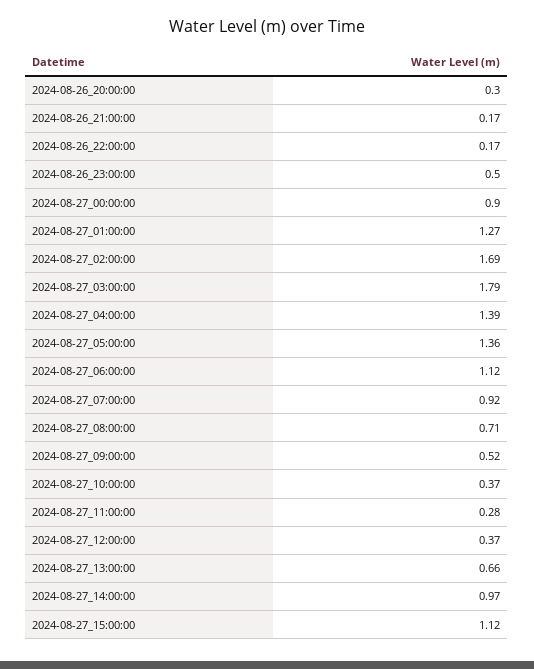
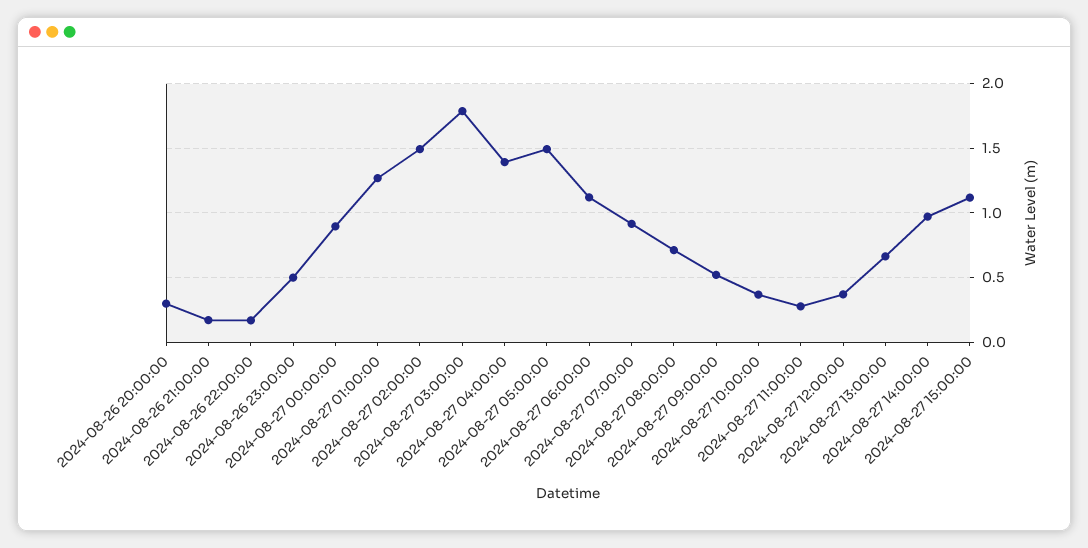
  {
    "2024-08-26_20:00:00": 0.3,
    "2024-08-26_21:00:00": 0.17,
    "2024-08-26_22:00:00": 0.17,
    "2024-08-26_23:00:00": 0.5,
    "2024-08-27_00:00:00": 0.9,
    "2024-08-27_01:00:00": 1.27,
-   "2024-08-27_02:00:00": 1.69,
+   "2024-08-27_02:00:00": 1.5,
    "2024-08-27_03:00:00": 1.79,
    "2024-08-27_04:00:00": 1.39,
-   "2024-08-27_05:00:00": 1.36,
+   "2024-08-27_05:00:00": 1.5,
    "2024-08-27_06:00:00": 1.12,
    "2024-08-27_07:00:00": 0.92,
    "2024-08-27_08:00:00": 0.71,
    "2024-08-27_09:00:00": 0.52,
    "2024-08-27_10:00:00": 0.37,
    "2024-08-27_11:00:00": 0.28,
    "2024-08-27_12:00:00": 0.37,
    "2024-08-27_13:00:00": 0.66,
    "2024-08-27_14:00:00": 0.97,
    "2024-08-27_15:00:00": 1.12
  }

